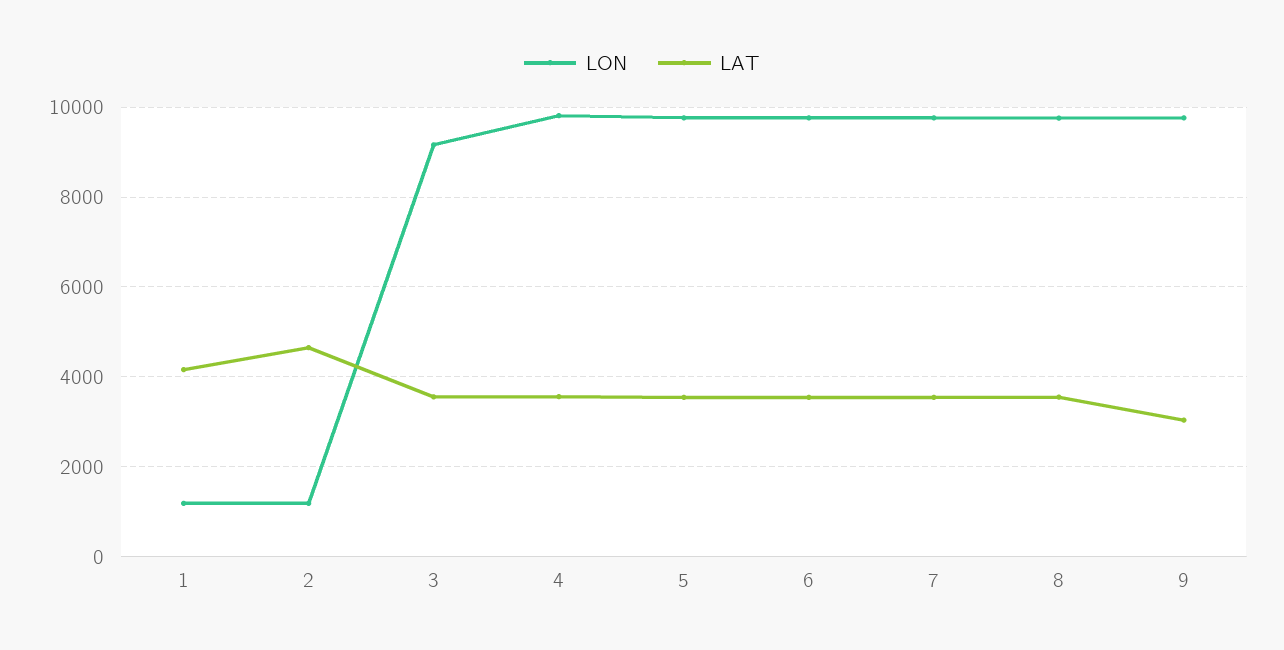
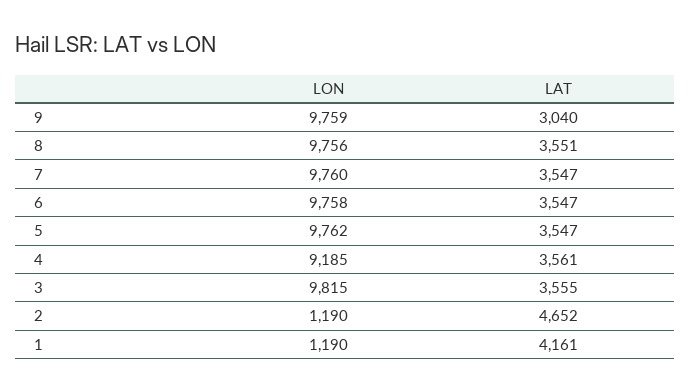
  {
    "LON": {
      "1": 1190,
      "2": 1190,
-     "3": 9200,
+     "3": 9815,
-     "4": 9800,
+     "4": 9185,
      "5": 9762,
      "6": 9758,
      "7": 9760,
      "8": 9756,
      "9": 9759
    },
    "LAT": {
      "1": 4161,
      "2": 4652,
      "3": 3555,
      "4": 3561,
      "5": 3547,
      "6": 3547,
      "7": 3547,
      "8": 3551,
      "9": 3040
    }
  }

